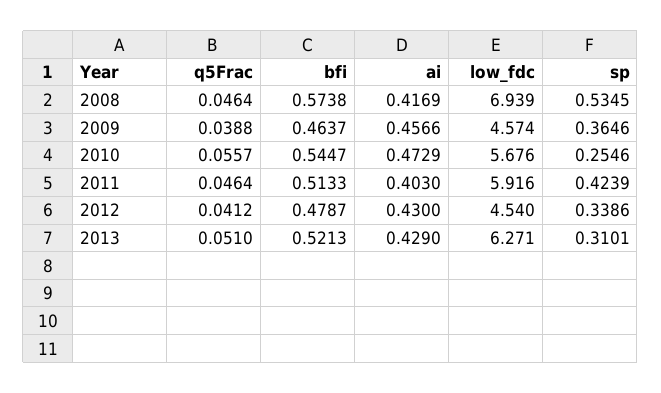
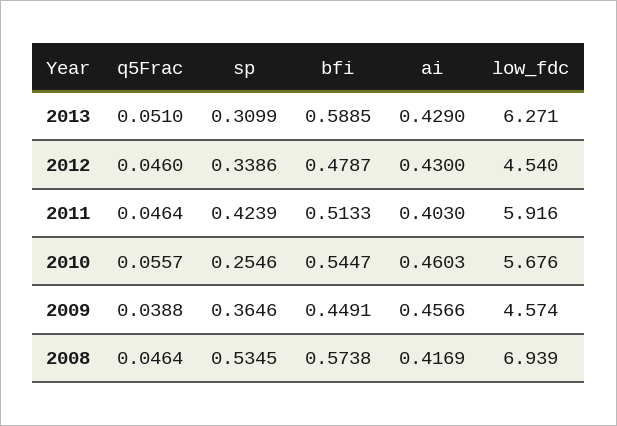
  {
    "q5Frac": {
      "2008": 0.0464,
      "2009": 0.0388,
      "2010": 0.0557,
      "2011": 0.0464,
-     "2012": 0.0412,
+     "2012": 0.046,
      "2013": 0.051
    },
    "bfi": {
      "2008": 0.5738,
-     "2009": 0.4637,
+     "2009": 0.4491,
      "2010": 0.5447,
      "2011": 0.5133,
      "2012": 0.4787,
-     "2013": 0.5213
+     "2013": 0.5885
    },
    "ai": {
      "2008": 0.4169,
      "2009": 0.4566,
-     "2010": 0.4729,
+     "2010": 0.4603,
      "2011": 0.403,
      "2012": 0.43,
      "2013": 0.429
    },
    "low_fdc": {
      "2008": 6.939,
      "2009": 4.574,
      "2010": 5.676,
      "2011": 5.916,
      "2012": 4.54,
      "2013": 6.271
    },
    "sp": {
      "2008": 0.5345,
      "2009": 0.3646,
      "2010": 0.2546,
      "2011": 0.4239,
      "2012": 0.3386,
-     "2013": 0.3101
+     "2013": 0.3099
    }
  }

